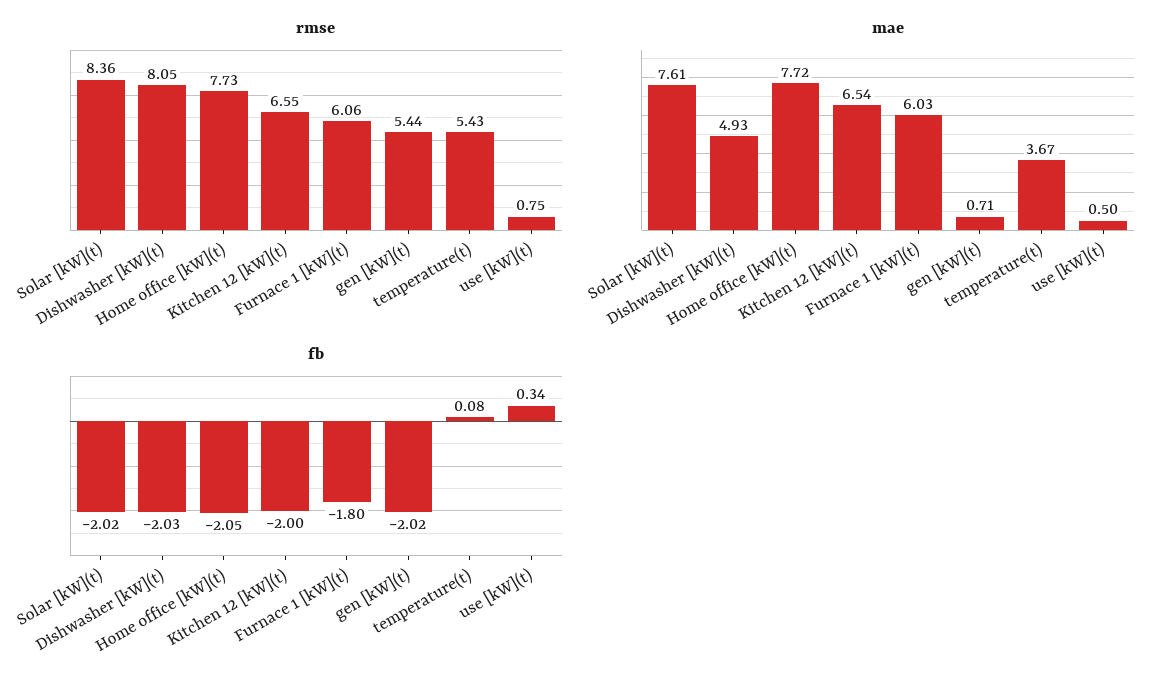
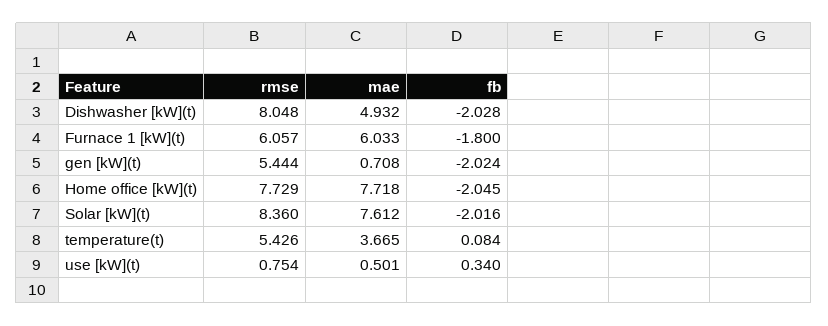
  {
    "rmse": {
      "Solar [kW](t)": 8.36,
      "Dishwasher [kW](t)": 8.048,
      "Home office [kW](t)": 7.729,
-     "Kitchen 12 [kW](t)": 6.55,
      "Furnace 1 [kW](t)": 6.057,
      "gen [kW](t)": 5.444,
      "temperature(t)": 5.426,
      "use [kW](t)": 0.754
    },
    "mae": {
      "Solar [kW](t)": 7.612,
      "Dishwasher [kW](t)": 4.932,
      "Home office [kW](t)": 7.718,
-     "Kitchen 12 [kW](t)": 6.54,
      "Furnace 1 [kW](t)": 6.033,
      "gen [kW](t)": 0.708,
      "temperature(t)": 3.665,
      "use [kW](t)": 0.501
    },
    "fb": {
      "Solar [kW](t)": -2.016,
      "Dishwasher [kW](t)": -2.028,
      "Home office [kW](t)": -2.045,
-     "Kitchen 12 [kW](t)": -2,
      "Furnace 1 [kW](t)": -1.8,
      "gen [kW](t)": -2.024,
      "temperature(t)": 0.084,
      "use [kW](t)": 0.34
    }
  }

